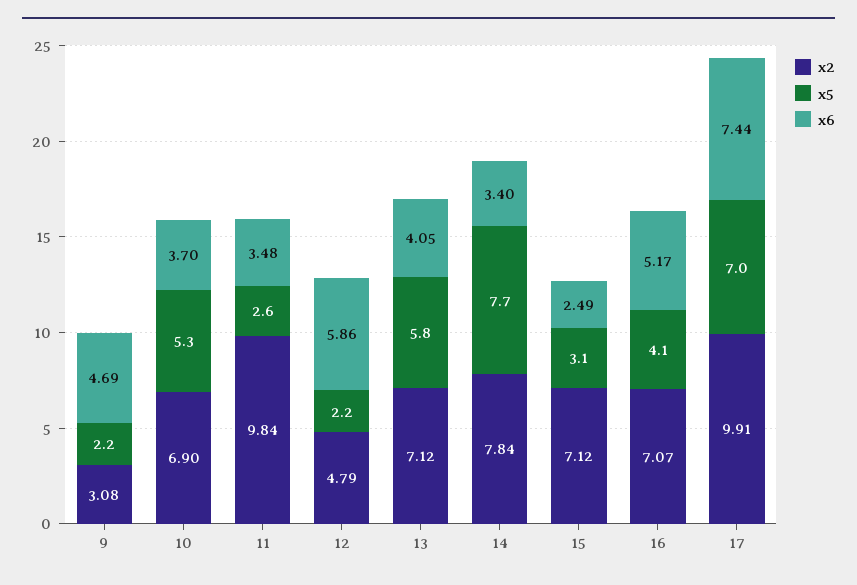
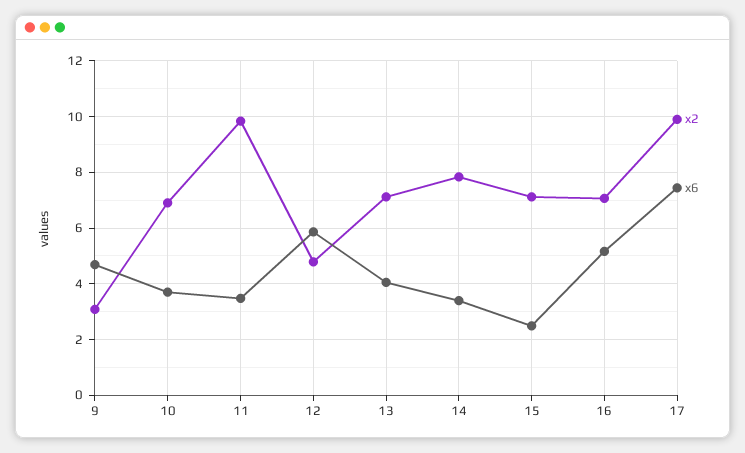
  {
    "x2": {
      "9": 3.08,
      "10": 6.9,
      "11": 9.84,
      "12": 4.79,
      "13": 7.12,
      "14": 7.84,
      "15": 7.12,
      "16": 7.07,
      "17": 9.91
    },
-   "x5": {
-     "9": 2.2,
-     "10": 5.3,
-     "11": 2.6,
-     "12": 2.2,
-     "13": 5.8,
-     "14": 7.7,
-     "15": 3.1,
-     "16": 4.1,
-     "17": 7
-   },
    "x6": {
      "9": 4.69,
      "10": 3.7,
      "11": 3.48,
      "12": 5.86,
      "13": 4.05,
      "14": 3.4,
      "15": 2.49,
      "16": 5.17,
      "17": 7.44
    }
  }

